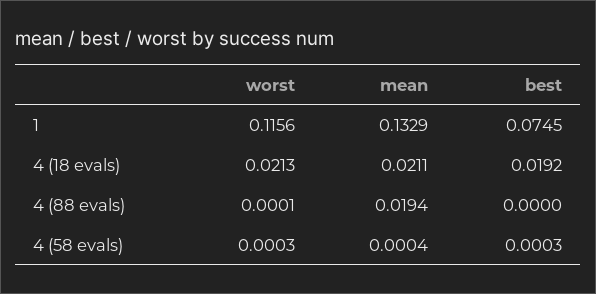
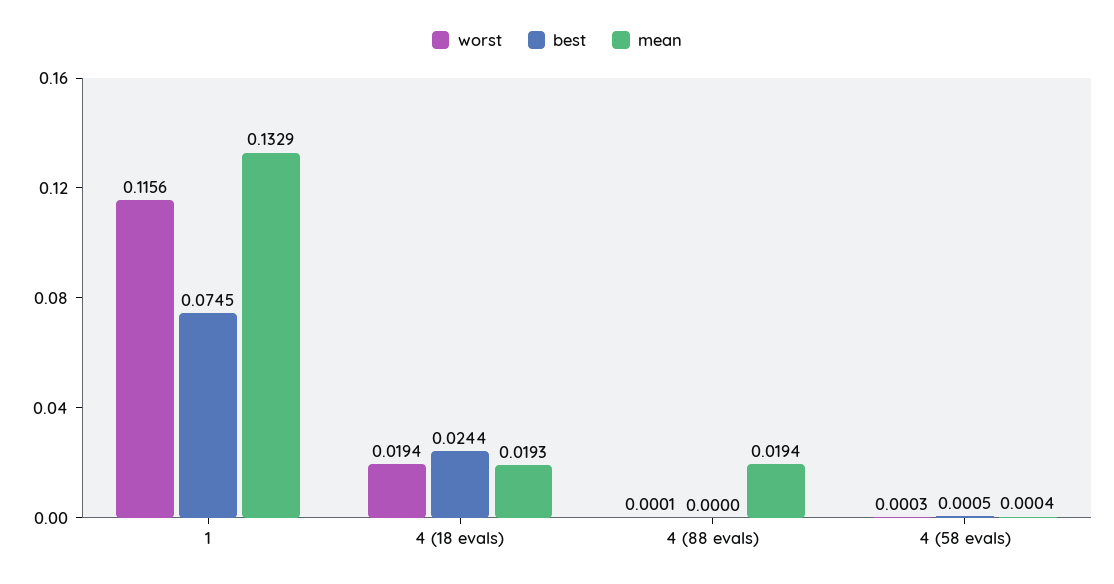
  {
    "worst": {
      "1": 0.1156,
-     "4 (18 evals)": 0.0213,
+     "4 (18 evals)": 0.0194,
      "4 (88 evals)": 0.0001,
      "4 (58 evals)": 0.0003
    },
    "mean": {
      "1": 0.1329,
-     "4 (18 evals)": 0.0211,
+     "4 (18 evals)": 0.0193,
      "4 (88 evals)": 0.0194,
      "4 (58 evals)": 0.0004
    },
    "best": {
      "1": 0.0745,
-     "4 (18 evals)": 0.0192,
+     "4 (18 evals)": 0.0244,
      "4 (88 evals)": 0,
-     "4 (58 evals)": 0.0003
+     "4 (58 evals)": 0.0005
    }
  }

